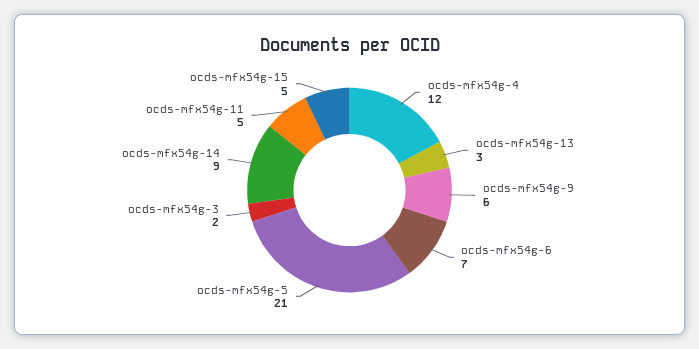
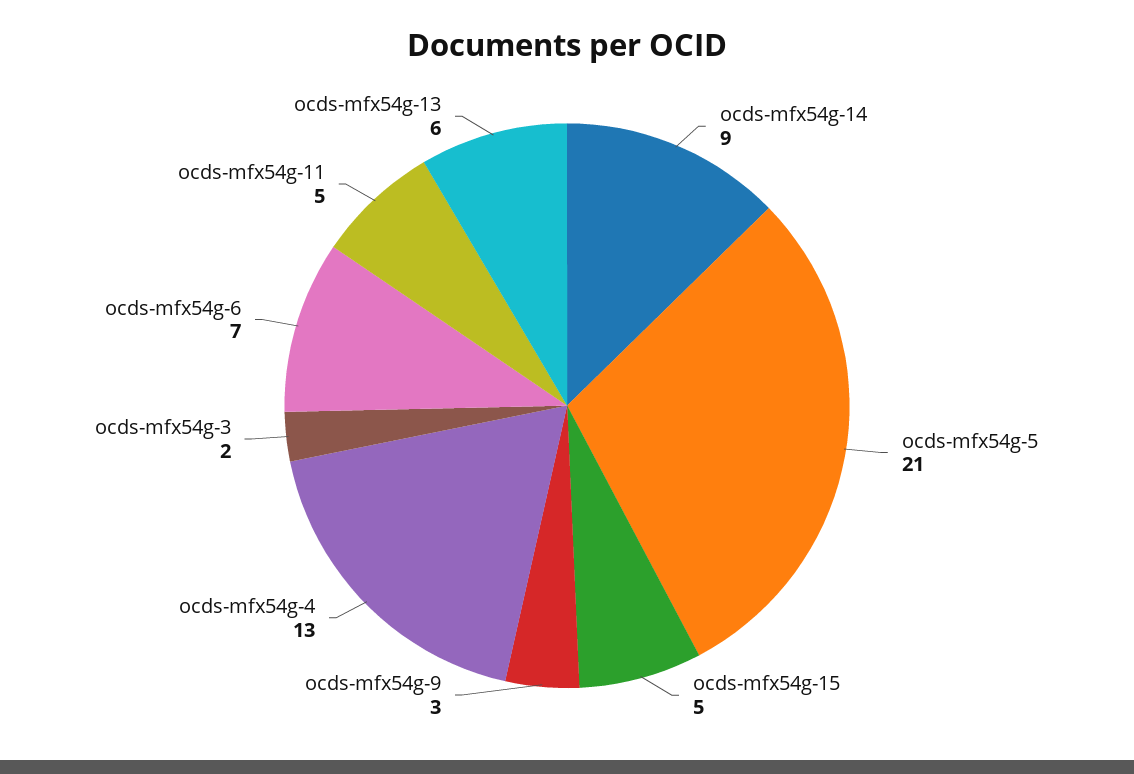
  {
-   "ocds-mfx54g-4": 12,
+   "ocds-mfx54g-4": 13,
-   "ocds-mfx54g-13": 3,
+   "ocds-mfx54g-13": 6,
-   "ocds-mfx54g-9": 6,
+   "ocds-mfx54g-9": 3,
    "ocds-mfx54g-6": 7,
    "ocds-mfx54g-5": 21,
    "ocds-mfx54g-3": 2,
    "ocds-mfx54g-14": 9,
    "ocds-mfx54g-11": 5,
    "ocds-mfx54g-15": 5
  }

